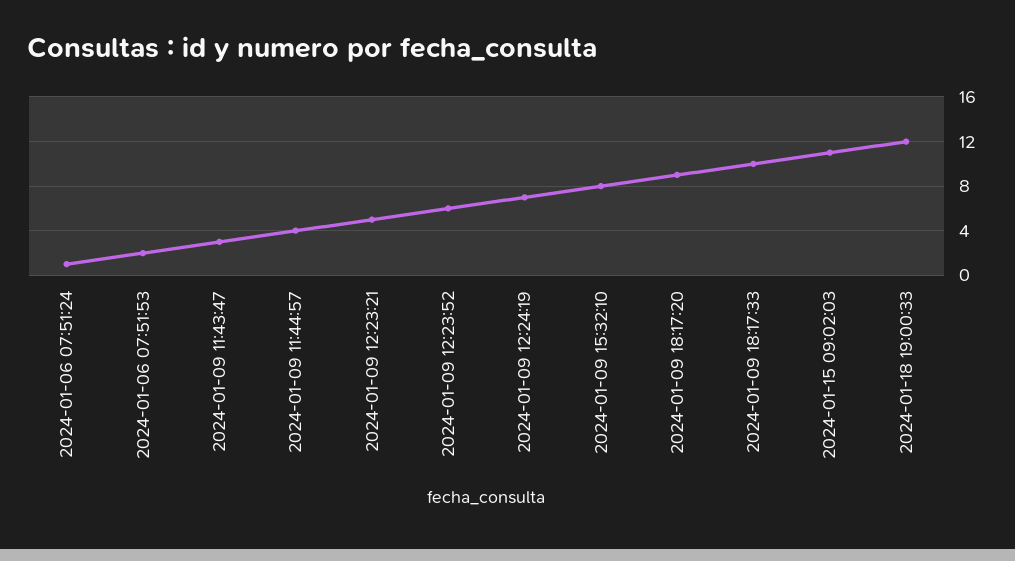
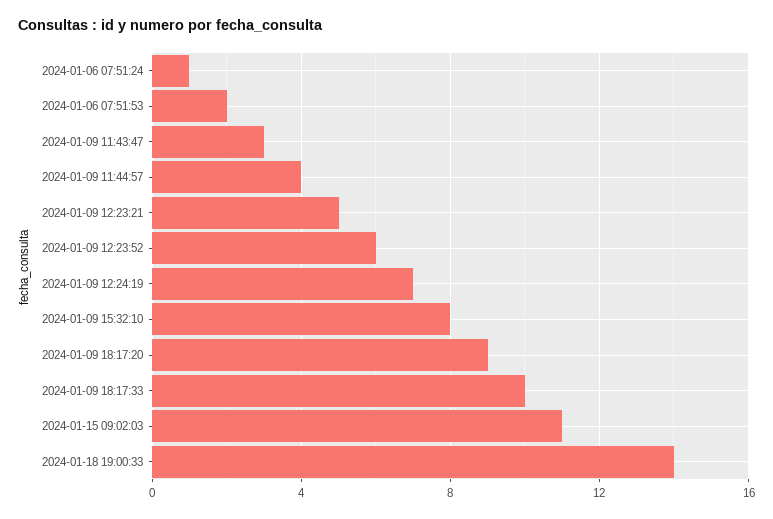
  {
    "2024-01-06 07:51:24": 1,
    "2024-01-06 07:51:53": 2,
    "2024-01-09 11:43:47": 3,
    "2024-01-09 11:44:57": 4,
    "2024-01-09 12:23:21": 5,
    "2024-01-09 12:23:52": 6,
    "2024-01-09 12:24:19": 7,
    "2024-01-09 15:32:10": 8,
    "2024-01-09 18:17:20": 9,
    "2024-01-09 18:17:33": 10,
    "2024-01-15 09:02:03": 11,
-   "2024-01-18 19:00:33": 12
+   "2024-01-18 19:00:33": 14
  }

